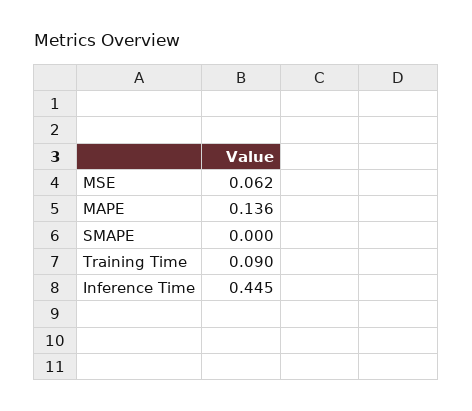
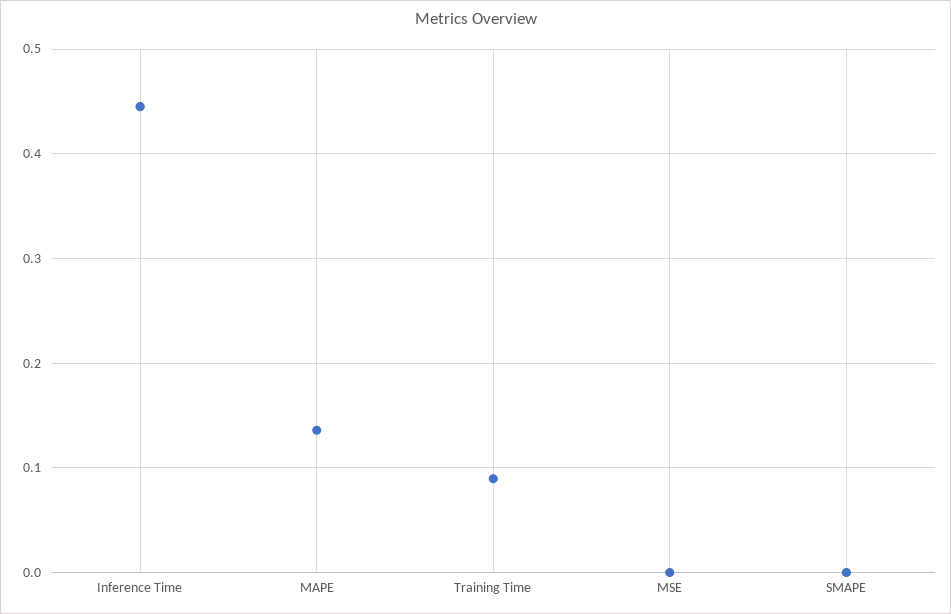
  {
-   "MSE": 0.062,
+   "MSE": 0,
    "MAPE": 0.136,
    "SMAPE": 0,
    "Training Time": 0.09,
    "Inference Time": 0.445
  }

